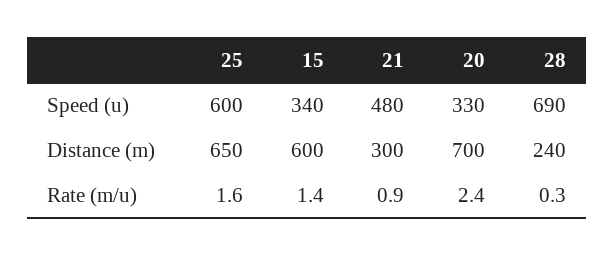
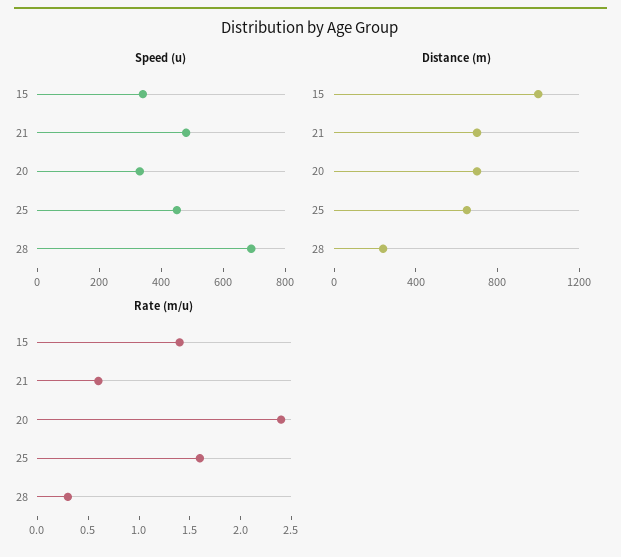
  {
    "Speed (u)": {
-     "25": 600,
+     "25": 450,
      "15": 340,
      "21": 480,
      "20": 330,
      "28": 690
    },
    "Distance (m)": {
      "25": 650,
-     "15": 600,
+     "15": 1000,
-     "21": 300,
+     "21": 700,
      "20": 700,
      "28": 240
    },
    "Rate (m/u)": {
      "25": 1.6,
      "15": 1.4,
-     "21": 0.9,
+     "21": 0.6,
      "20": 2.4,
      "28": 0.3
    }
  }

